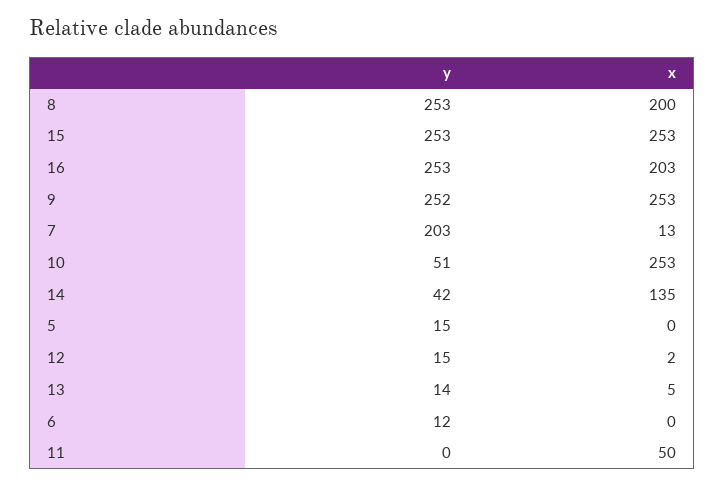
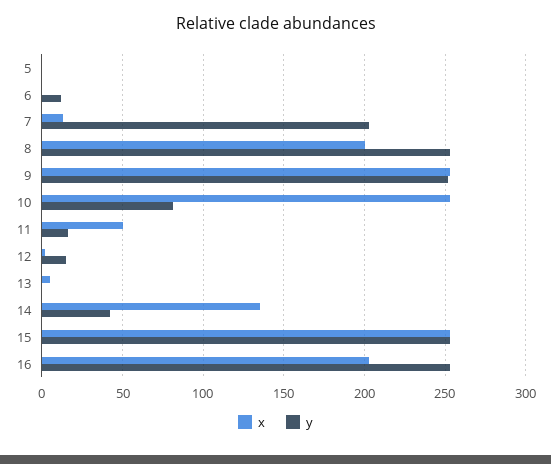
  {
    "y": {
      "8": 253,
      "15": 253,
      "16": 253,
      "9": 252,
      "7": 203,
-     "10": 51,
+     "10": 80,
      "14": 42,
-     "5": 15,
+     "5": 0,
      "12": 15,
-     "13": 14,
+     "13": 0,
      "6": 12,
-     "11": 0
+     "11": 15
    },
    "x": {
      "8": 200,
      "15": 253,
      "16": 203,
      "9": 253,
      "7": 13,
      "10": 253,
      "14": 135,
      "5": 0,
      "12": 2,
      "13": 5,
      "6": 0,
      "11": 50
    }
  }

